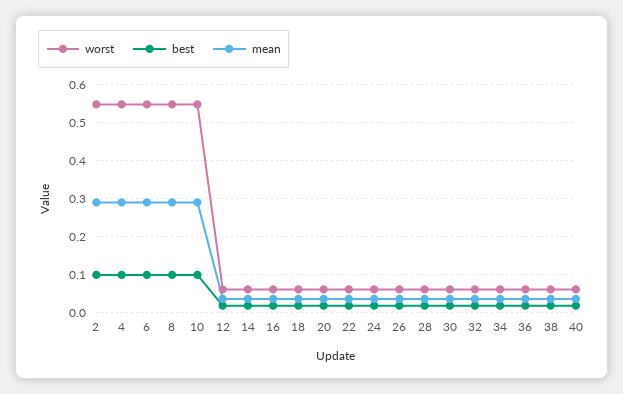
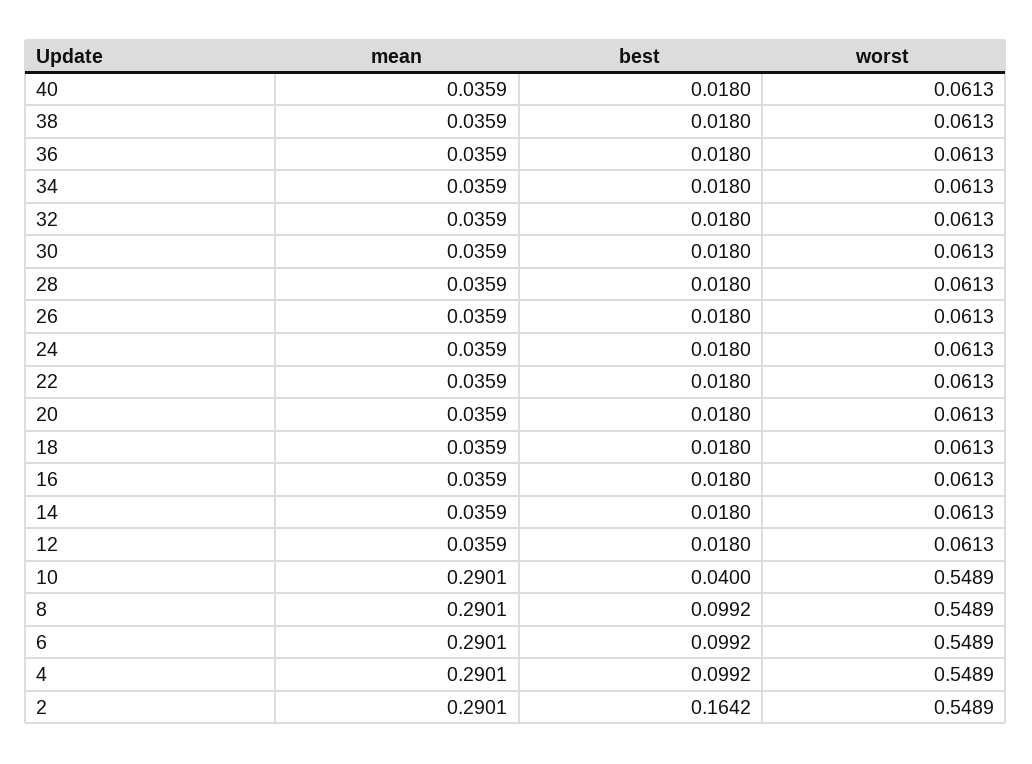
  {
    "worst": {
      "2": 0.5489,
      "4": 0.5489,
      "6": 0.5489,
      "8": 0.5489,
      "10": 0.5489,
      "12": 0.0613,
      "14": 0.0613,
      "16": 0.0613,
      "18": 0.0613,
      "20": 0.0613,
      "22": 0.0613,
      "24": 0.0613,
      "26": 0.0613,
      "28": 0.0613,
      "30": 0.0613,
      "32": 0.0613,
      "34": 0.0613,
      "36": 0.0613,
      "38": 0.0613,
      "40": 0.0613
    },
    "best": {
-     "2": 0.1,
+     "2": 0.1642,
      "4": 0.0992,
      "6": 0.0992,
      "8": 0.0992,
-     "10": 0.1,
+     "10": 0.04,
      "12": 0.018,
      "14": 0.018,
      "16": 0.018,
      "18": 0.018,
      "20": 0.018,
      "22": 0.018,
      "24": 0.018,
      "26": 0.018,
      "28": 0.018,
      "30": 0.018,
      "32": 0.018,
      "34": 0.018,
      "36": 0.018,
      "38": 0.018,
      "40": 0.018
    },
    "mean": {
      "2": 0.2901,
      "4": 0.2901,
      "6": 0.2901,
      "8": 0.2901,
      "10": 0.2901,
      "12": 0.0359,
      "14": 0.0359,
      "16": 0.0359,
      "18": 0.0359,
      "20": 0.0359,
      "22": 0.0359,
      "24": 0.0359,
      "26": 0.0359,
      "28": 0.0359,
      "30": 0.0359,
      "32": 0.0359,
      "34": 0.0359,
      "36": 0.0359,
      "38": 0.0359,
      "40": 0.0359
    }
  }

